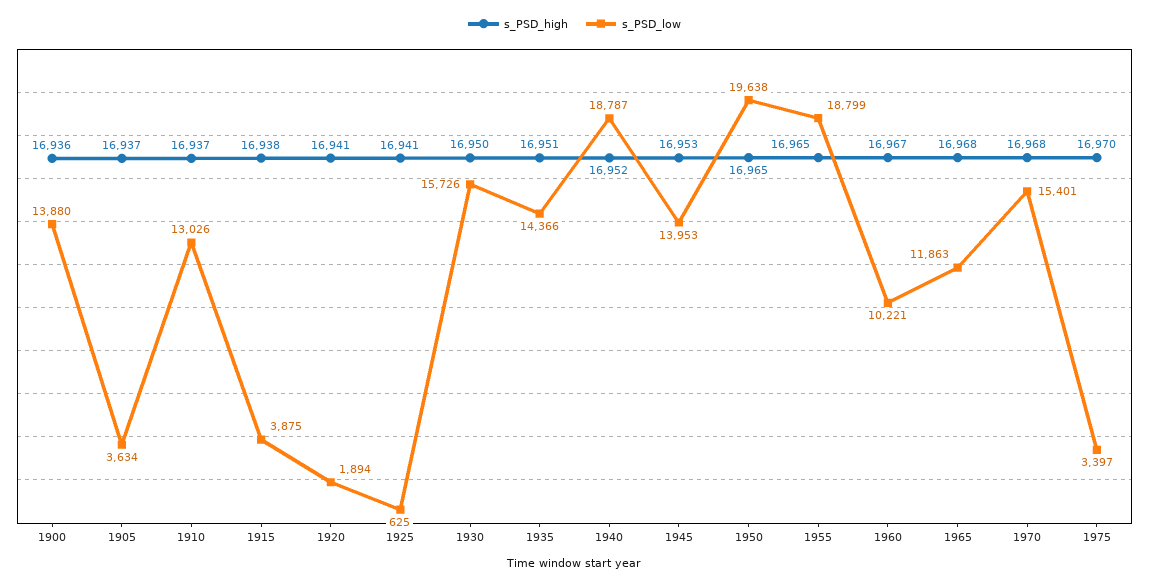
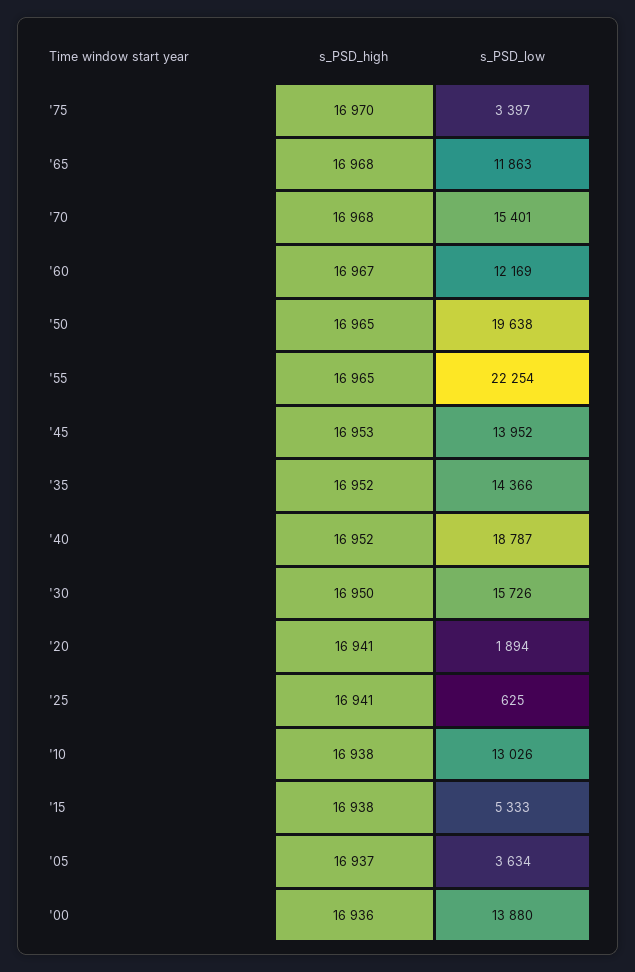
  {
    "s_PSD_high": {
      "1900": 16936,
      "1905": 16937,
-     "1910": 16937,
+     "1910": 16938,
      "1915": 16938,
      "1920": 16941,
      "1925": 16941,
      "1930": 16950,
-     "1935": 16951,
+     "1935": 16952,
      "1940": 16952,
      "1945": 16953,
      "1950": 16965,
      "1955": 16965,
      "1960": 16967,
      "1965": 16968,
      "1970": 16968,
      "1975": 16970
    },
    "s_PSD_low": {
      "1900": 13880,
      "1905": 3634,
      "1910": 13026,
-     "1915": 3875,
+     "1915": 5333,
      "1920": 1894,
      "1925": 625,
      "1930": 15726,
      "1935": 14366,
      "1940": 18787,
-     "1945": 13953,
+     "1945": 13952,
      "1950": 19638,
-     "1955": 18799,
+     "1955": 22254,
-     "1960": 10221,
+     "1960": 12169,
      "1965": 11863,
      "1970": 15401,
      "1975": 3397
    }
  }

